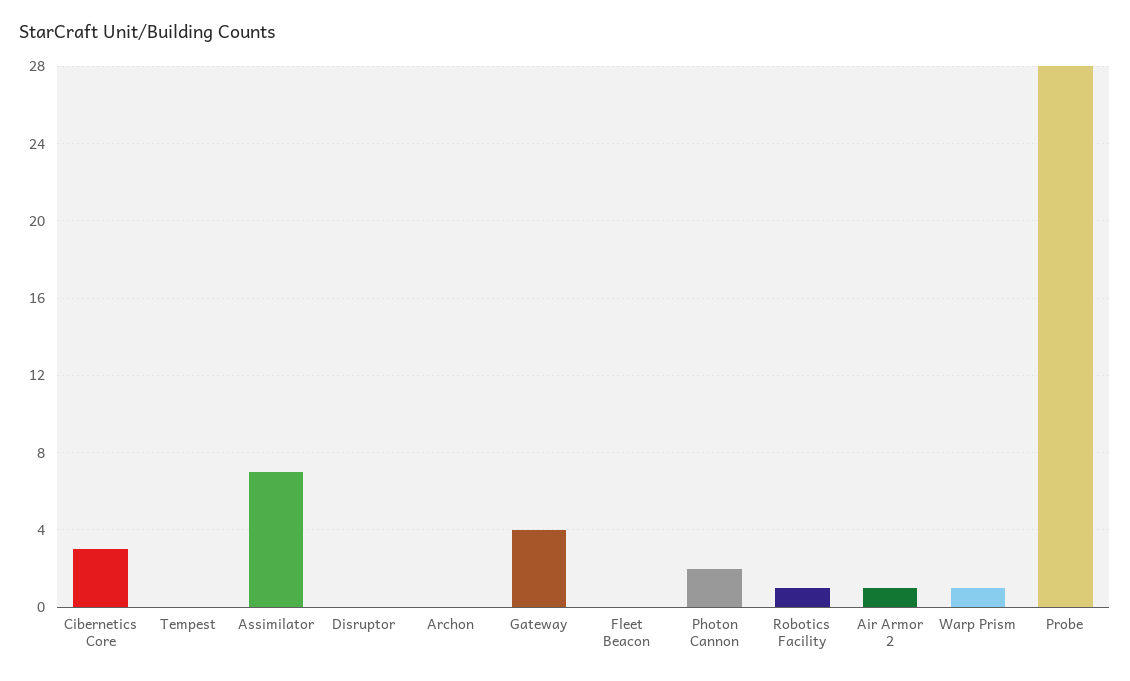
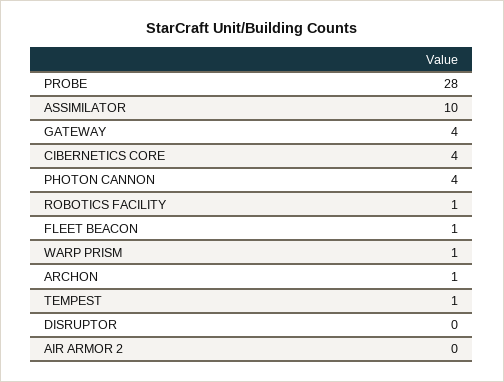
  {
-   "Cibernetics Core": 3,
+   "Cibernetics Core": 4,
-   "Tempest": 0,
+   "Tempest": 1,
-   "Assimilator": 7,
+   "Assimilator": 10,
    "Disruptor": 0,
-   "Archon": 0,
+   "Archon": 1,
    "Gateway": 4,
-   "Fleet Beacon": 0,
+   "Fleet Beacon": 1,
-   "Photon Cannon": 2,
+   "Photon Cannon": 4,
    "Robotics Facility": 1,
-   "Air Armor 2": 1,
+   "Air Armor 2": 0,
    "Warp Prism": 1,
    "Probe": 28
  }

